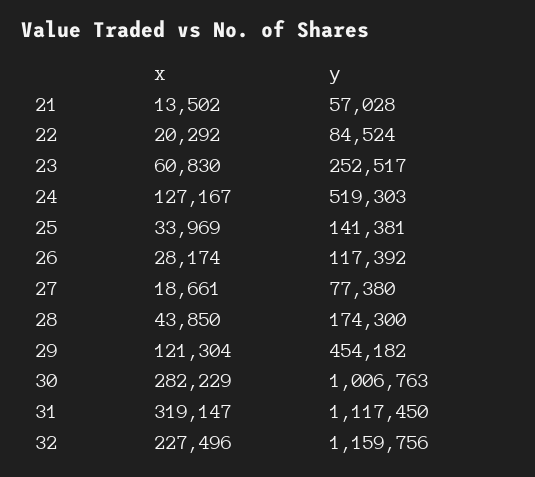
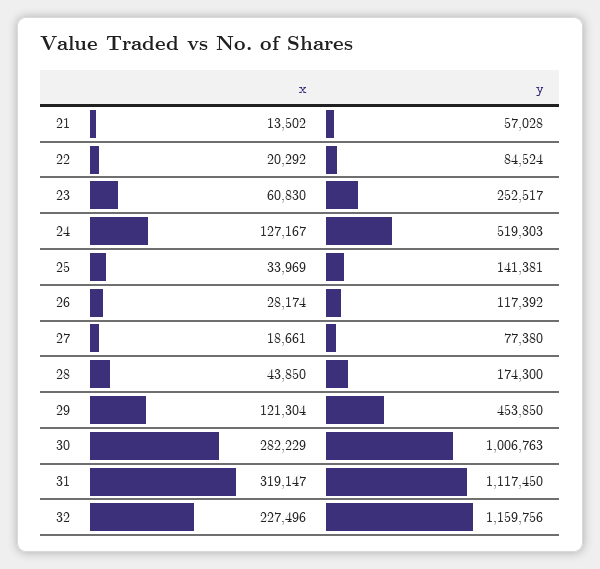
  {
    "x": {
      "21": 13502,
      "22": 20292,
      "23": 60830,
      "24": 127167,
      "25": 33969,
      "26": 28174,
      "27": 18661,
      "28": 43850,
      "29": 121304,
      "30": 282229,
      "31": 319147,
      "32": 227496
    },
    "y": {
      "21": 57028,
      "22": 84524,
      "23": 252517,
      "24": 519303,
      "25": 141381,
      "26": 117392,
      "27": 77380,
      "28": 174300,
-     "29": 454182,
+     "29": 453850,
      "30": 1006763,
      "31": 1117450,
      "32": 1159756
    }
  }

